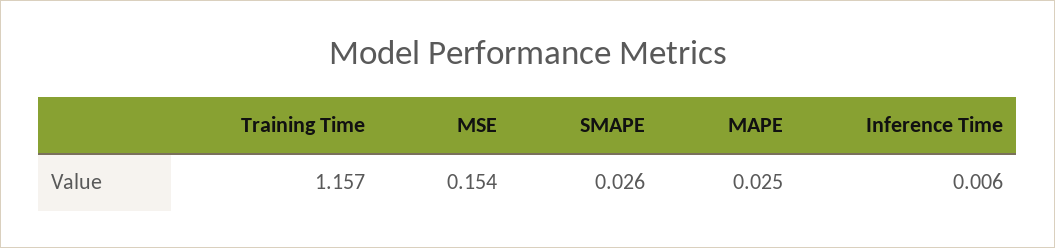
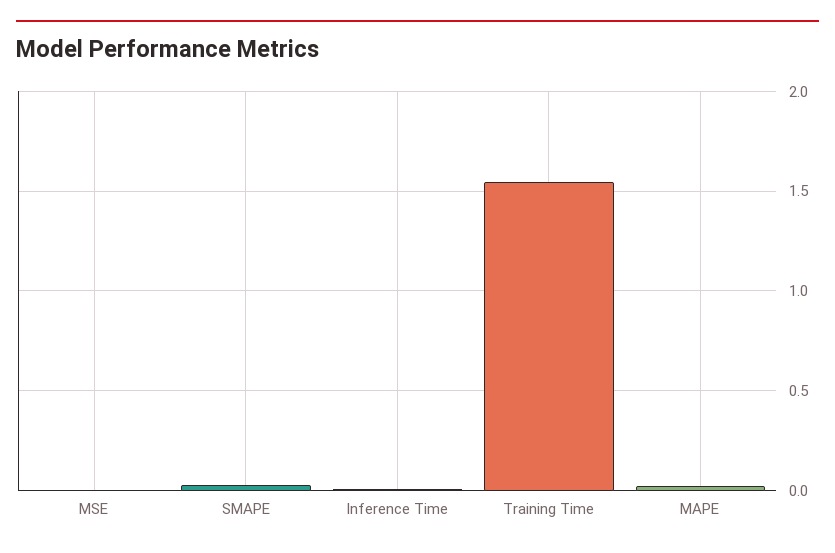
  {
-   "Training Time": 1.157,
+   "Training Time": 1.55,
-   "MSE": 0.154,
+   "MSE": 0,
    "SMAPE": 0.026,
    "MAPE": 0.025,
    "Inference Time": 0.006
  }

